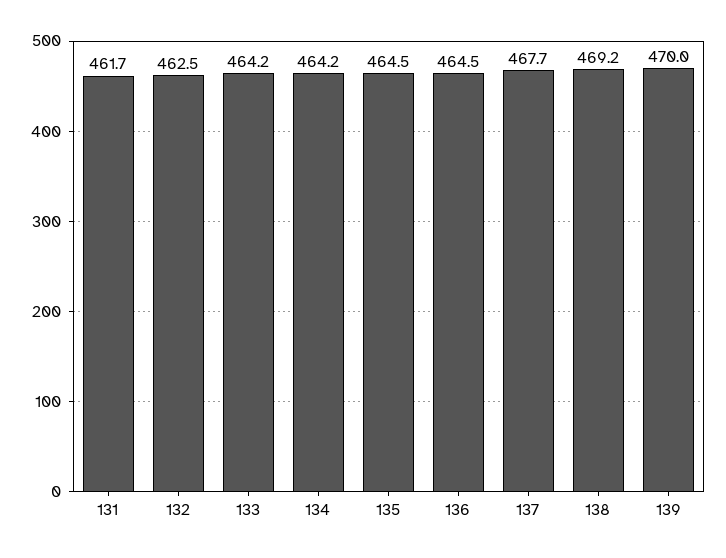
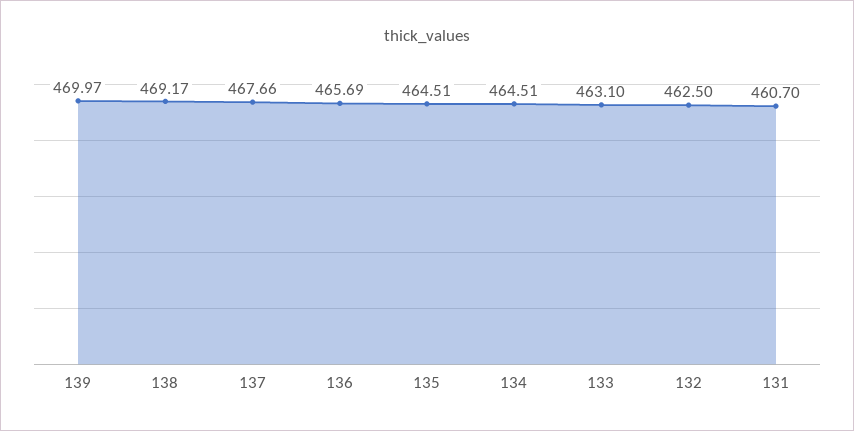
  {
-   "131": 461.7,
+   "131": 460.7,
    "132": 462.5,
-   "133": 464.2,
+   "133": 463.1,
-   "134": 464.2,
+   "134": 464.51,
    "135": 464.51,
-   "136": 464.5,
+   "136": 465.69,
    "137": 467.66,
    "138": 469.17,
    "139": 469.97
  }

